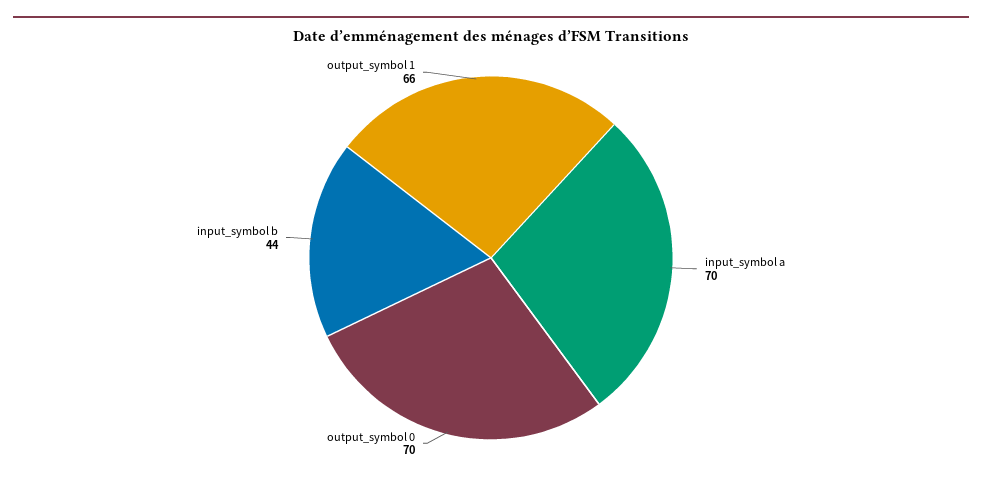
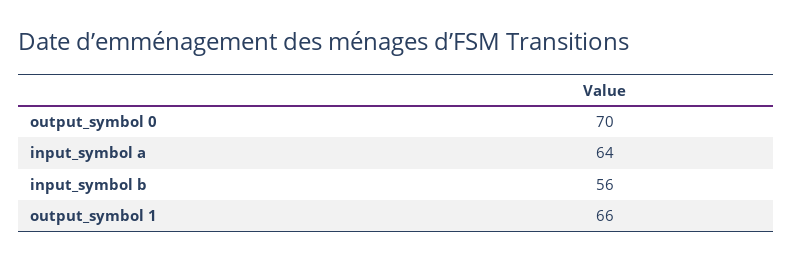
  {
-   "input_symbol a": 70,
+   "input_symbol a": 64,
    "output_symbol 0": 70,
-   "input_symbol b": 44,
+   "input_symbol b": 56,
    "output_symbol 1": 66
  }

